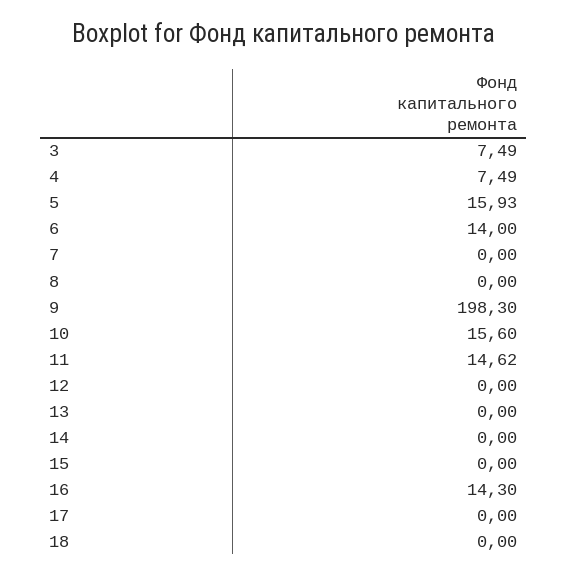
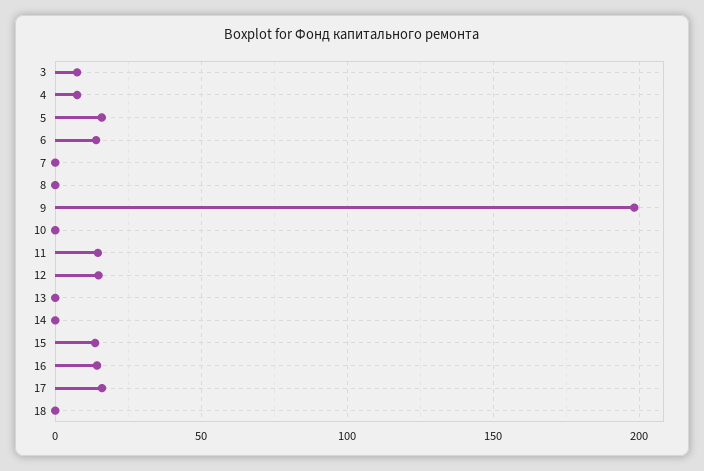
  {
    "3": 7.49,
    "4": 7.49,
    "5": 15.93,
    "6": 14,
    "7": 0,
    "8": 0,
    "9": 198.3,
-   "10": 15.6,
+   "10": 0,
    "11": 14.62,
-   "12": 0,
+   "12": 15,
    "13": 0,
    "14": 0,
-   "15": 0,
+   "15": 15,
    "16": 14.3,
-   "17": 0,
+   "17": 15,
    "18": 0
  }

